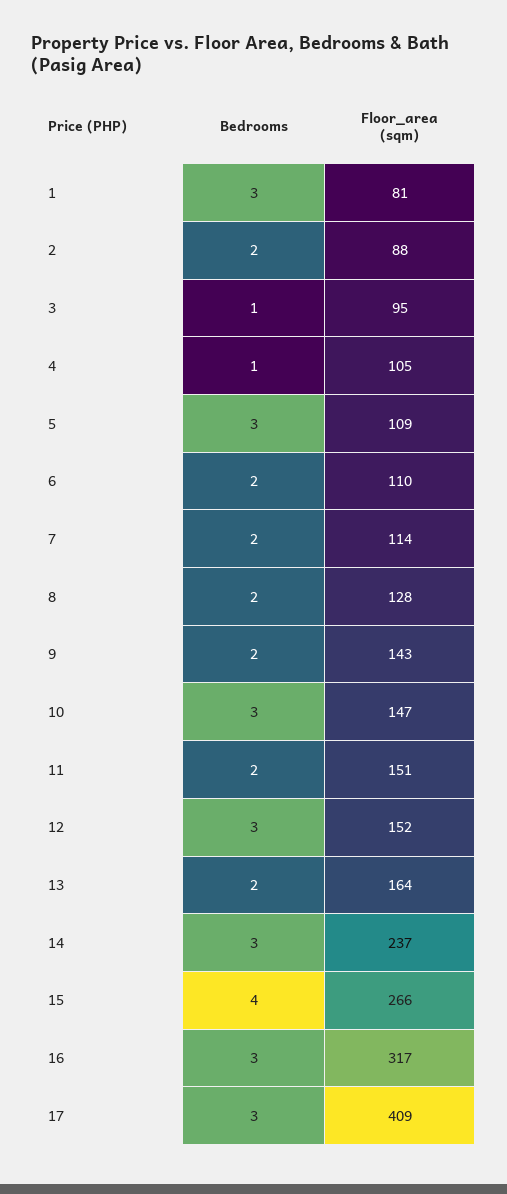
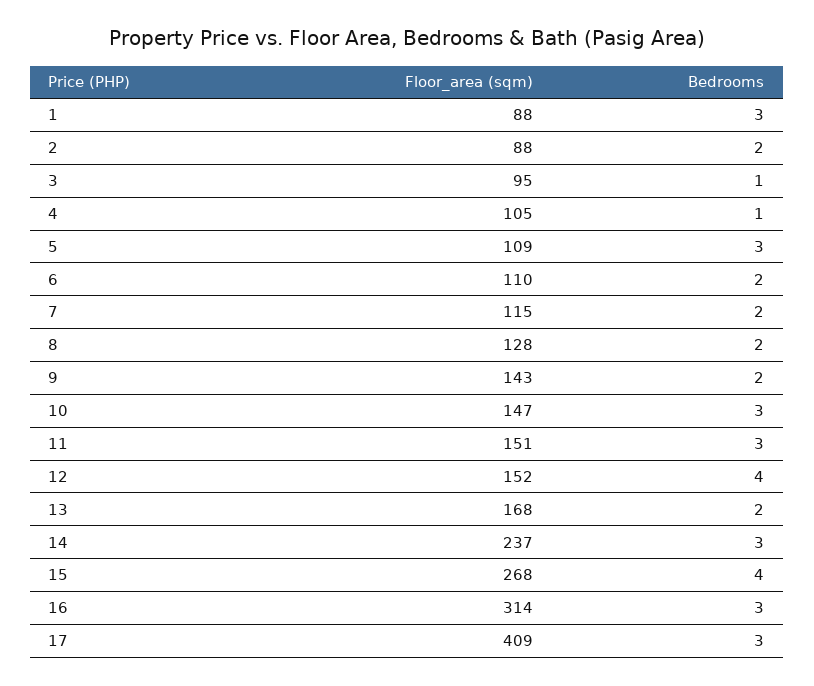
  {
    "Bedrooms": {
      "1": 3,
      "2": 2,
      "3": 1,
      "4": 1,
      "5": 3,
      "6": 2,
      "7": 2,
      "8": 2,
      "9": 2,
      "10": 3,
-     "11": 2,
+     "11": 3,
-     "12": 3,
+     "12": 4,
      "13": 2,
      "14": 3,
      "15": 4,
      "16": 3,
      "17": 3
    },
    "Floor_area (sqm)": {
-     "1": 81,
+     "1": 88,
      "2": 88,
      "3": 95,
      "4": 105,
      "5": 109,
      "6": 110,
-     "7": 114,
+     "7": 115,
      "8": 128,
      "9": 143,
      "10": 147,
      "11": 151,
      "12": 152,
-     "13": 164,
+     "13": 168,
      "14": 237,
-     "15": 266,
+     "15": 268,
-     "16": 317,
+     "16": 314,
      "17": 409
    }
  }

